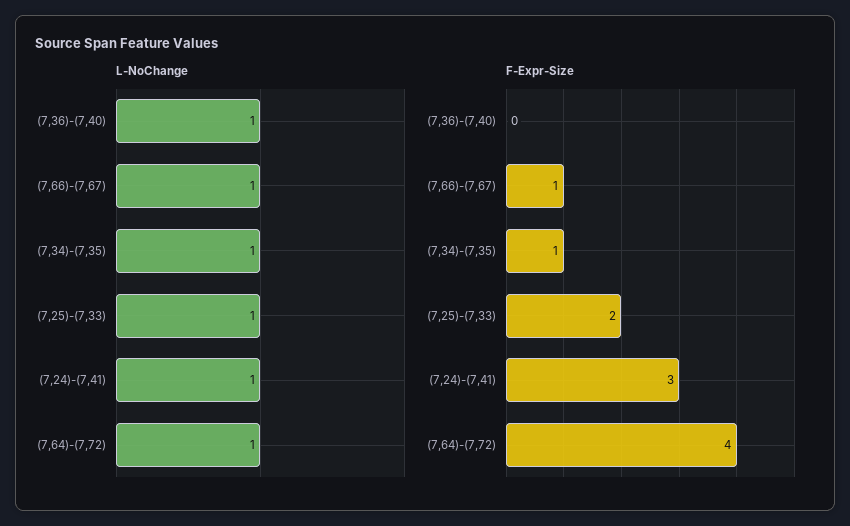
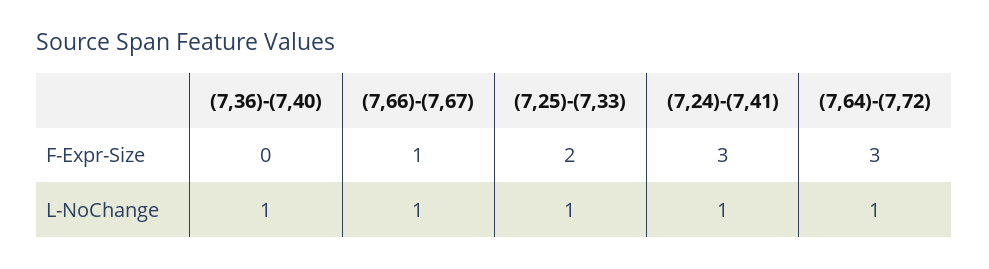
  {
    "L-NoChange": {
      "(7,36)-(7,40)": 1,
      "(7,66)-(7,67)": 1,
-     "(7,34)-(7,35)": 1,
      "(7,25)-(7,33)": 1,
      "(7,24)-(7,41)": 1,
      "(7,64)-(7,72)": 1
    },
    "F-Expr-Size": {
      "(7,36)-(7,40)": 0,
      "(7,66)-(7,67)": 1,
-     "(7,34)-(7,35)": 1,
      "(7,25)-(7,33)": 2,
      "(7,24)-(7,41)": 3,
-     "(7,64)-(7,72)": 4
+     "(7,64)-(7,72)": 3
    }
  }

